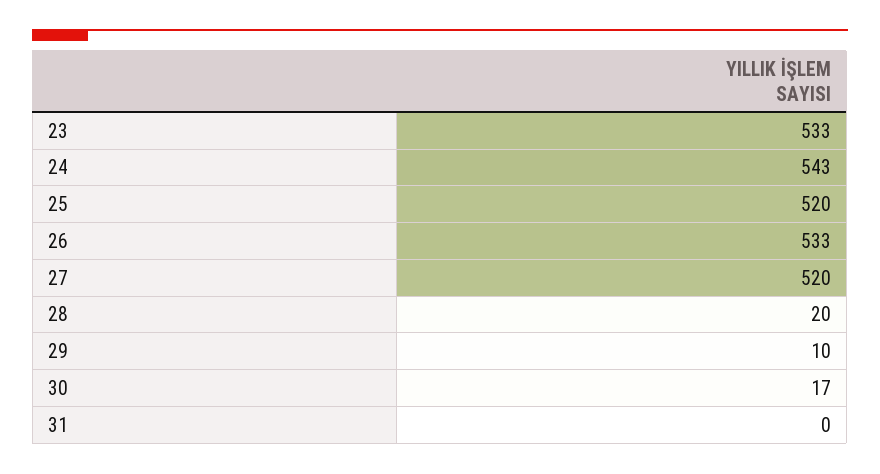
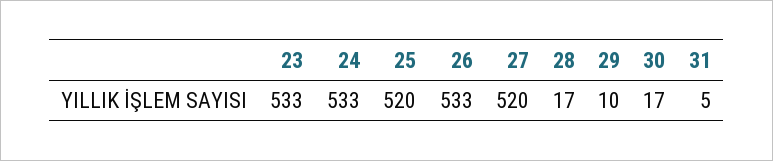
  {
    "23": 533,
-   "24": 543,
+   "24": 533,
    "25": 520,
    "26": 533,
    "27": 520,
-   "28": 20,
+   "28": 17,
    "29": 10,
    "30": 17,
-   "31": 0
+   "31": 5
  }

